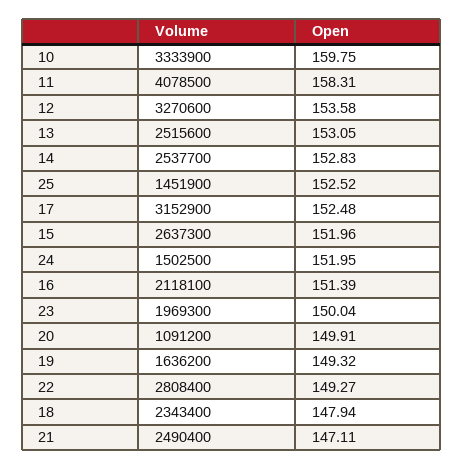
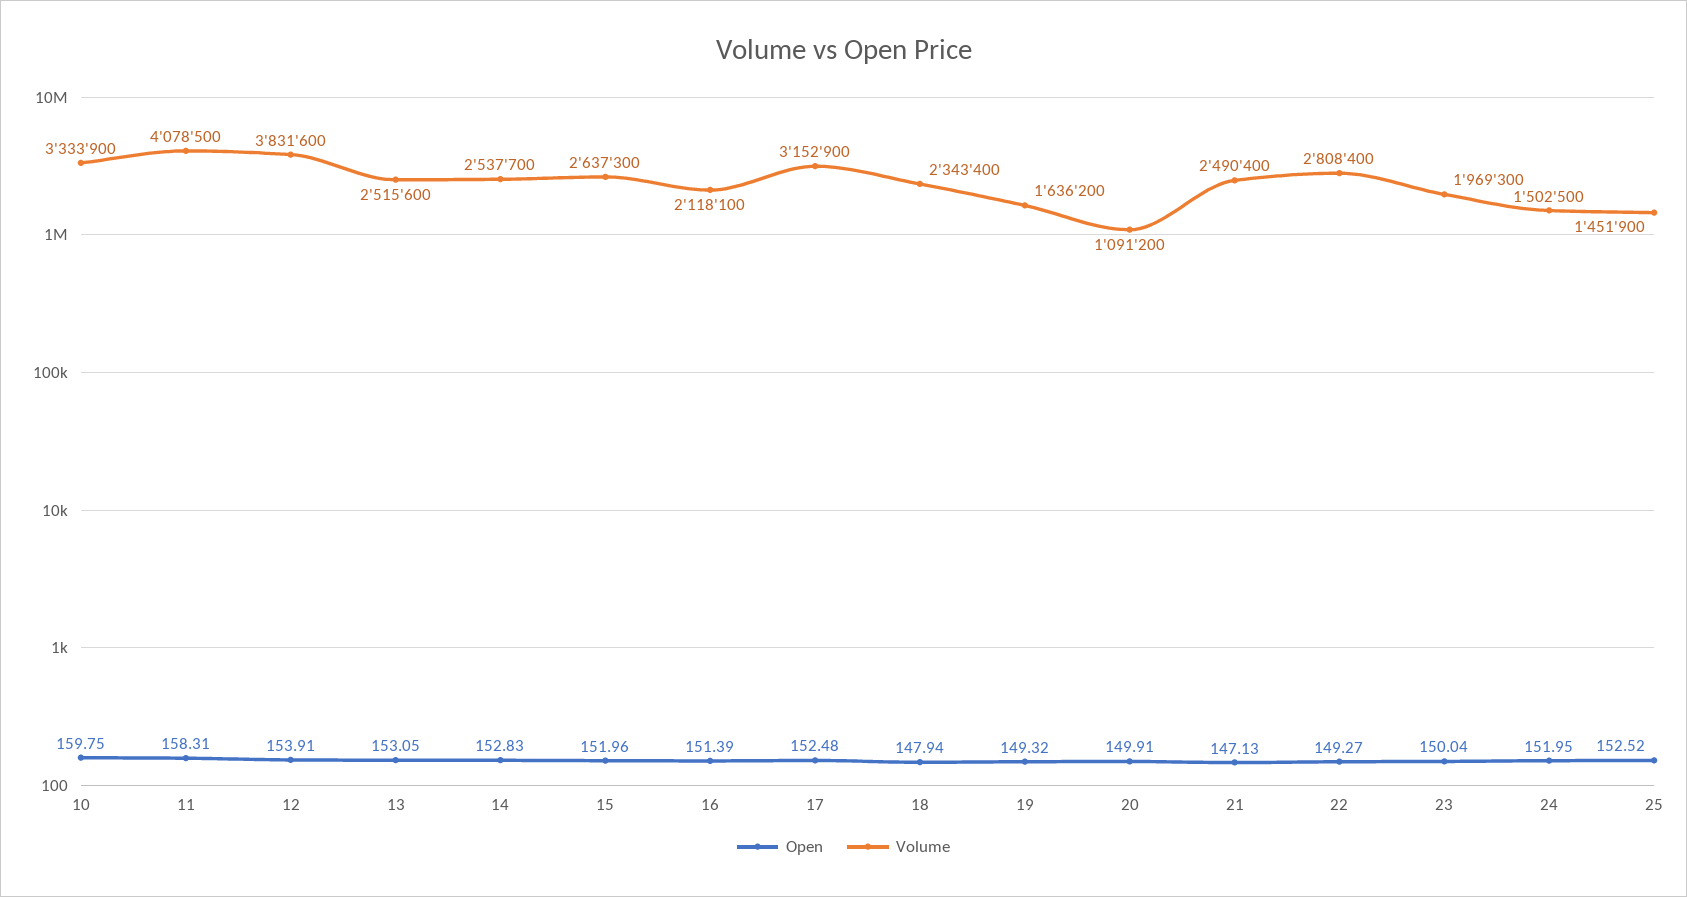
  {
    "Volume": {
      "10": 3333900,
      "11": 4078500,
-     "12": 3270600,
+     "12": 3831600,
      "13": 2515600,
      "14": 2537700,
      "25": 1451900,
      "17": 3152900,
      "15": 2637300,
      "24": 1502500,
      "16": 2118100,
      "23": 1969300,
      "20": 1091200,
      "19": 1636200,
      "22": 2808400,
      "18": 2343400,
      "21": 2490400
    },
    "Open": {
      "10": 159.75,
      "11": 158.31,
-     "12": 153.58,
+     "12": 153.91,
      "13": 153.05,
      "14": 152.83,
      "25": 152.52,
      "17": 152.48,
      "15": 151.96,
      "24": 151.95,
      "16": 151.39,
      "23": 150.04,
      "20": 149.91,
      "19": 149.32,
      "22": 149.27,
      "18": 147.94,
-     "21": 147.11
+     "21": 147.13
    }
  }

